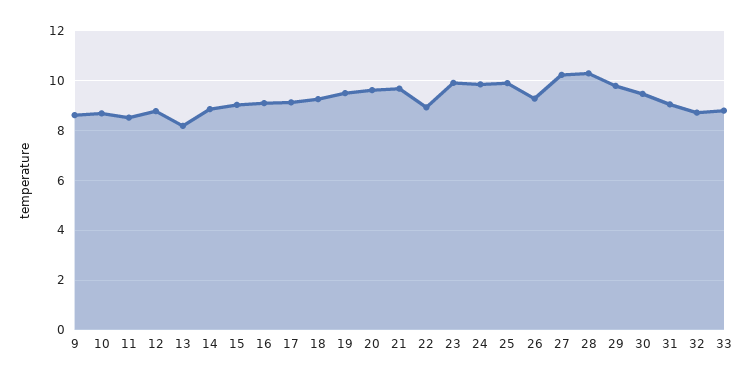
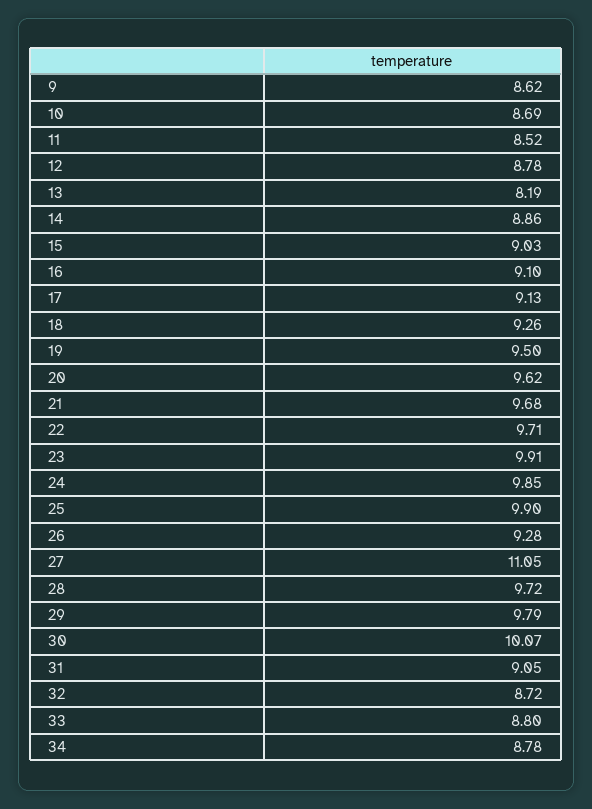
  {
    "9": 8.62,
    "10": 8.69,
    "11": 8.52,
    "12": 8.78,
    "13": 8.19,
    "14": 8.86,
    "15": 9.03,
    "16": 9.1,
    "17": 9.13,
    "18": 9.26,
    "19": 9.5,
    "20": 9.62,
    "21": 9.68,
-   "22": 9,
+   "22": 9.71,
    "23": 9.91,
    "24": 9.85,
    "25": 9.9,
    "26": 9.28,
-   "27": 10.25,
+   "27": 11.05,
-   "28": 10.25,
+   "28": 9.72,
    "29": 9.79,
-   "30": 9.5,
+   "30": 10.07,
    "31": 9.05,
    "32": 8.72,
-   "33": 8.8
+   "33": 8.8,
+   "34": 8.78
  }

